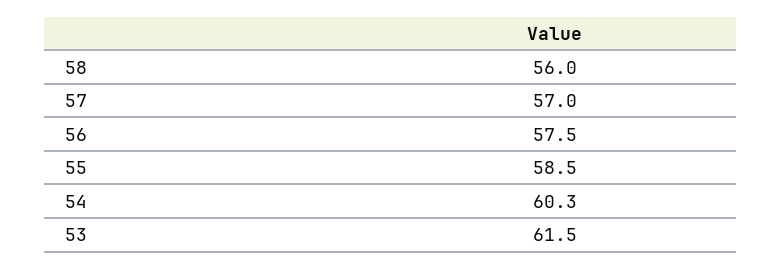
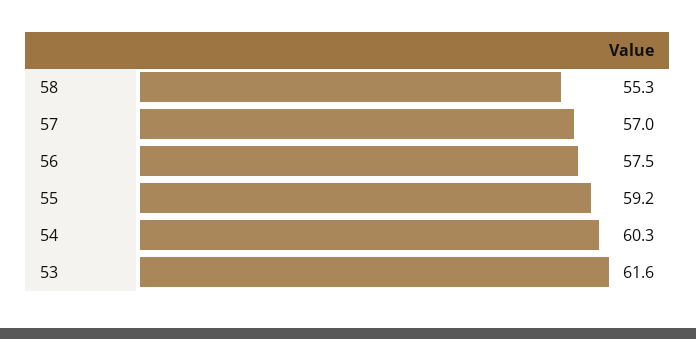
  {
-   "58": 56,
+   "58": 55.3,
    "57": 57,
    "56": 57.5,
-   "55": 58.5,
+   "55": 59.2,
    "54": 60.3,
-   "53": 61.5
+   "53": 61.6
  }

